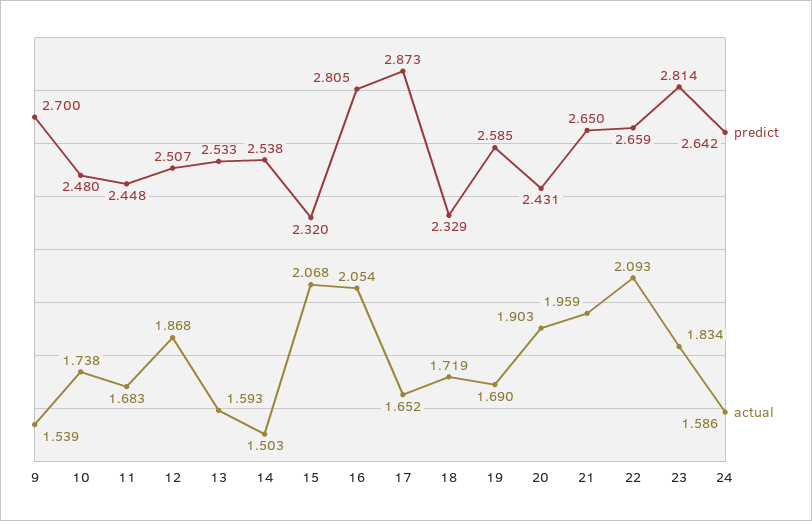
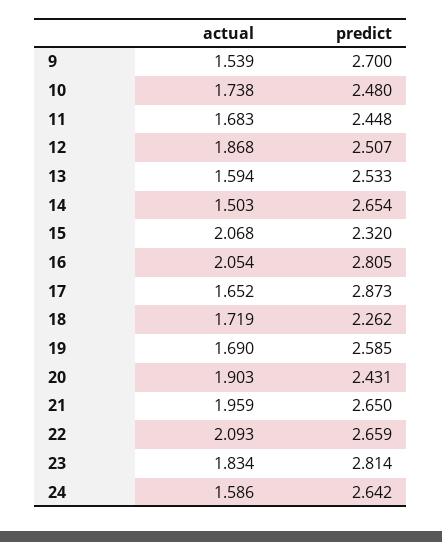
  {
    "predict": {
      "9": 2.7,
      "10": 2.48,
      "11": 2.448,
      "12": 2.507,
      "13": 2.533,
-     "14": 2.538,
+     "14": 2.654,
      "15": 2.32,
      "16": 2.805,
      "17": 2.873,
-     "18": 2.329,
+     "18": 2.262,
      "19": 2.585,
      "20": 2.431,
      "21": 2.65,
      "22": 2.659,
      "23": 2.814,
      "24": 2.642
    },
    "actual": {
      "9": 1.539,
      "10": 1.738,
      "11": 1.683,
      "12": 1.868,
-     "13": 1.593,
+     "13": 1.594,
      "14": 1.503,
      "15": 2.068,
      "16": 2.054,
      "17": 1.652,
      "18": 1.719,
      "19": 1.69,
      "20": 1.903,
      "21": 1.959,
      "22": 2.093,
      "23": 1.834,
      "24": 1.586
    }
  }

